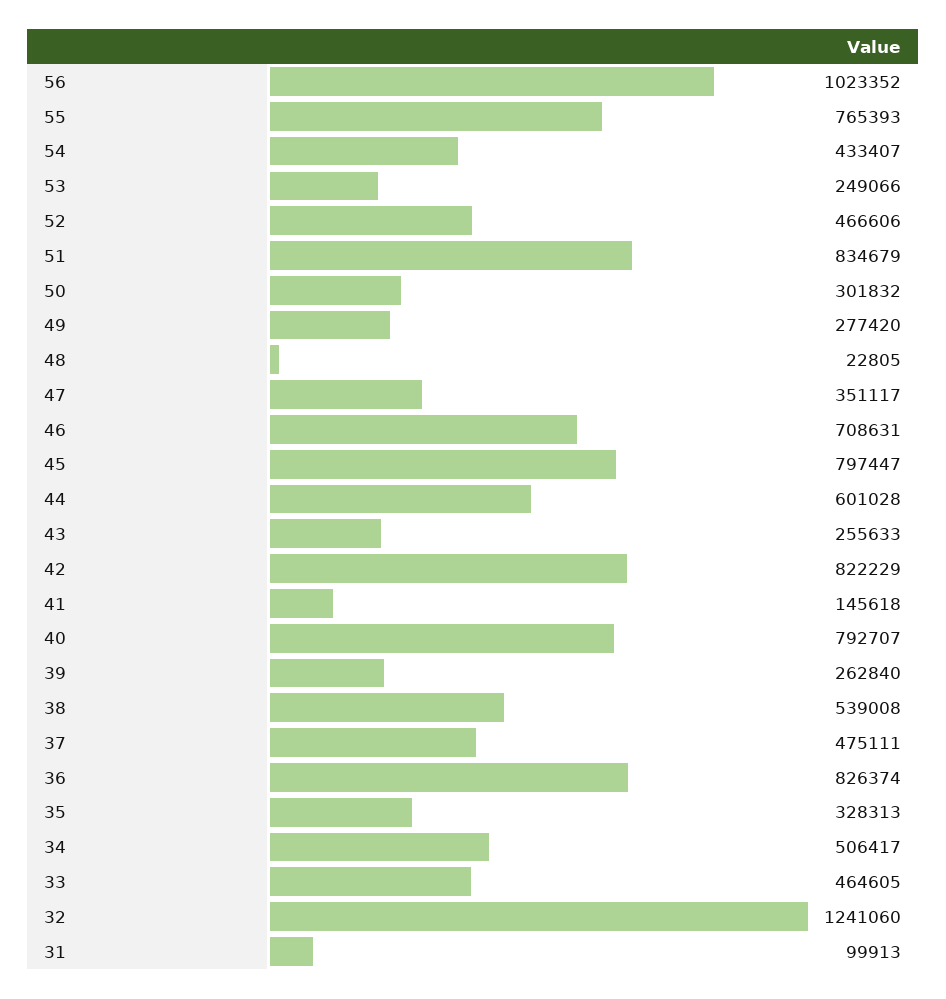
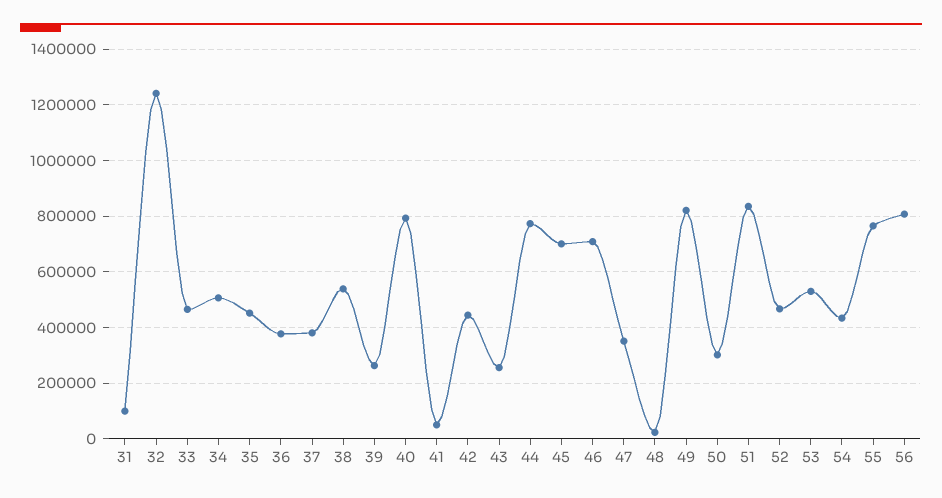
  {
-   "56": 1023352,
+   "56": 800000,
    "55": 765393,
    "54": 433407,
-   "53": 249066,
+   "53": 525000,
    "52": 466606,
    "51": 834679,
    "50": 301832,
-   "49": 277420,
+   "49": 825000,
    "48": 22805,
    "47": 351117,
    "46": 708631,
-   "45": 797447,
+   "45": 700000,
-   "44": 601028,
+   "44": 775000,
    "43": 255633,
-   "42": 822229,
+   "42": 450000,
-   "41": 145618,
+   "41": 50000,
    "40": 792707,
    "39": 262840,
    "38": 539008,
-   "37": 475111,
+   "37": 375000,
-   "36": 826374,
+   "36": 375000,
-   "35": 328313,
+   "35": 450000,
    "34": 506417,
    "33": 464605,
    "32": 1241060,
    "31": 99913
  }

